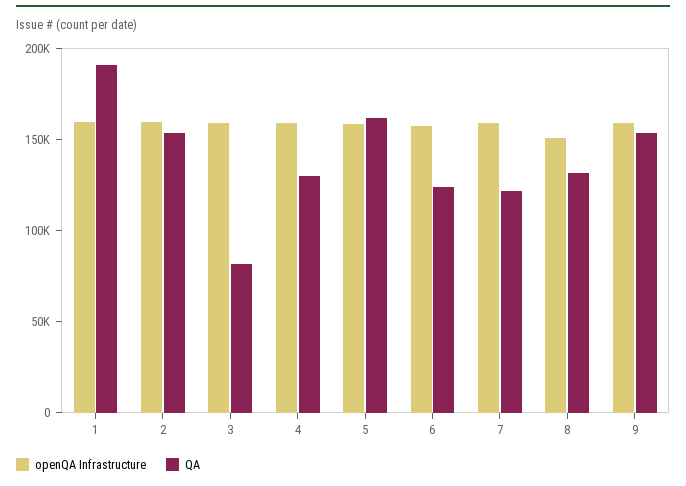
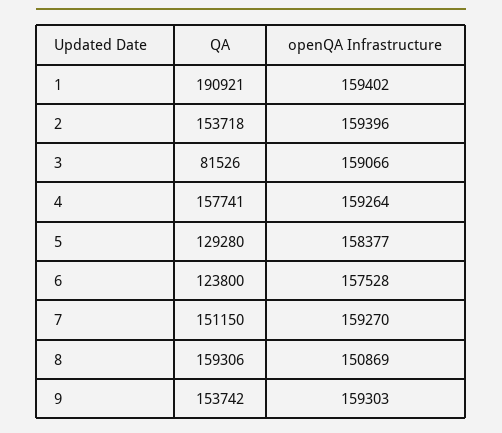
  {
    "openQA Infrastructure": {
      "1": 159402,
      "2": 159396,
      "3": 159066,
      "4": 159264,
      "5": 158377,
      "6": 157528,
      "7": 159270,
      "8": 150869,
      "9": 159303
    },
    "QA": {
      "1": 190921,
      "2": 153718,
      "3": 81526,
-     "4": 130000,
+     "4": 157741,
-     "5": 160000,
+     "5": 129280,
      "6": 123800,
-     "7": 120000,
+     "7": 151150,
-     "8": 130000,
+     "8": 159306,
      "9": 153742
    }
  }

